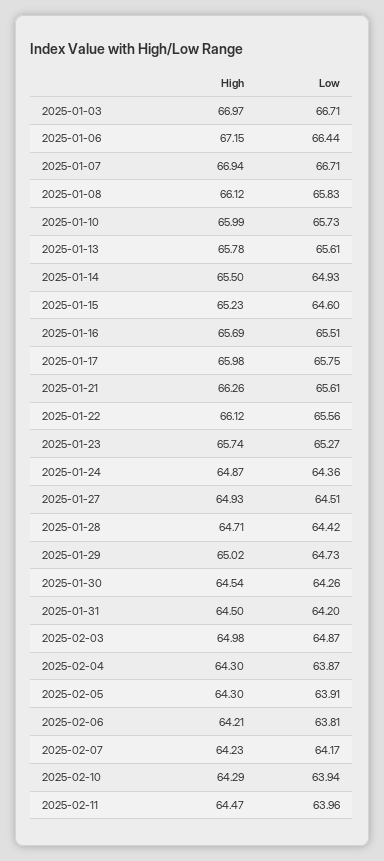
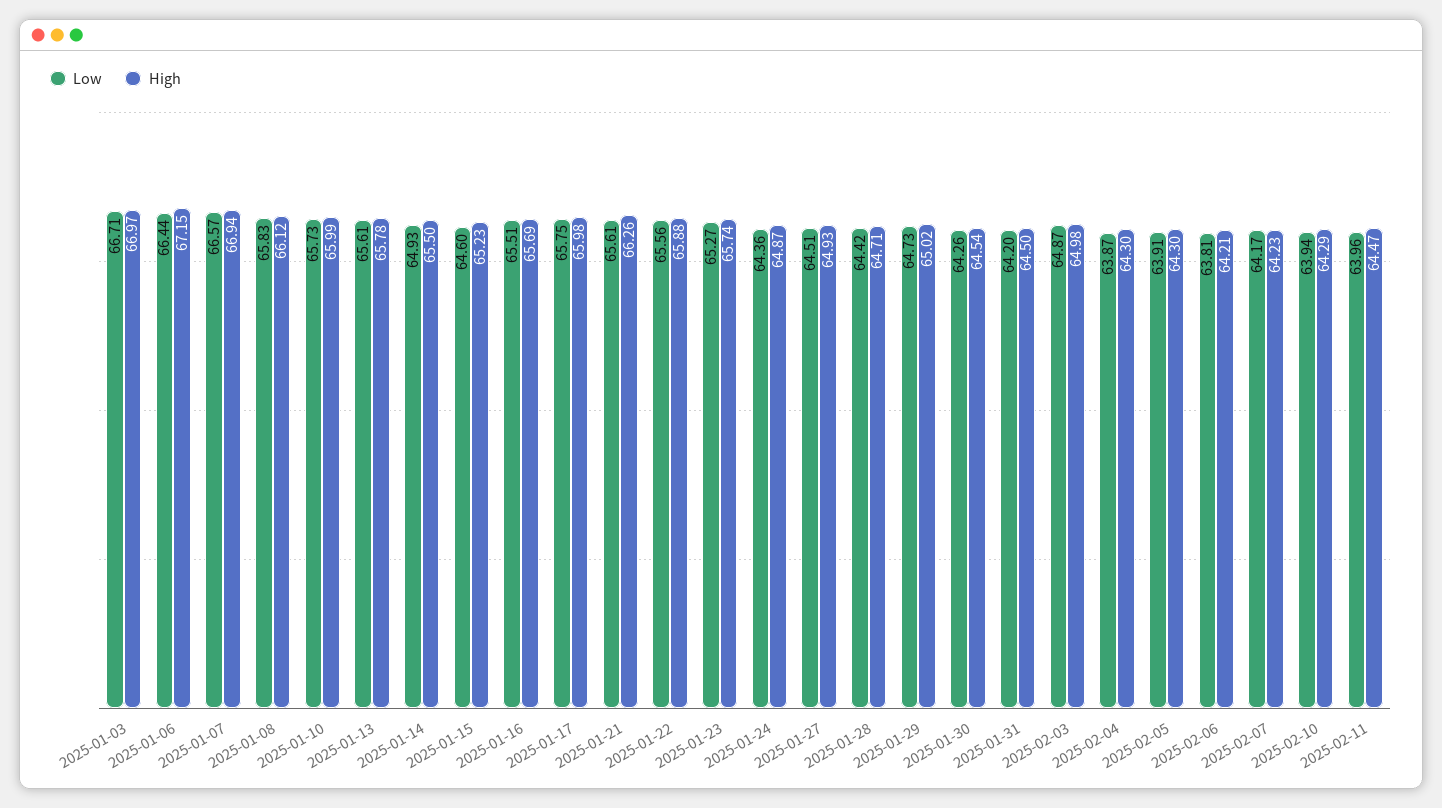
  {
    "High": {
      "2025-01-03": 66.97,
      "2025-01-06": 67.15,
      "2025-01-07": 66.94,
      "2025-01-08": 66.12,
      "2025-01-10": 65.99,
      "2025-01-13": 65.78,
      "2025-01-14": 65.5,
      "2025-01-15": 65.23,
      "2025-01-16": 65.69,
      "2025-01-17": 65.98,
      "2025-01-21": 66.26,
-     "2025-01-22": 66.12,
+     "2025-01-22": 65.88,
      "2025-01-23": 65.74,
      "2025-01-24": 64.87,
      "2025-01-27": 64.93,
      "2025-01-28": 64.71,
      "2025-01-29": 65.02,
      "2025-01-30": 64.54,
      "2025-01-31": 64.5,
      "2025-02-03": 64.98,
      "2025-02-04": 64.3,
      "2025-02-05": 64.3,
      "2025-02-06": 64.21,
      "2025-02-07": 64.23,
      "2025-02-10": 64.29,
      "2025-02-11": 64.47
    },
    "Low": {
      "2025-01-03": 66.71,
      "2025-01-06": 66.44,
-     "2025-01-07": 66.71,
+     "2025-01-07": 66.57,
      "2025-01-08": 65.83,
      "2025-01-10": 65.73,
      "2025-01-13": 65.61,
      "2025-01-14": 64.93,
      "2025-01-15": 64.6,
      "2025-01-16": 65.51,
      "2025-01-17": 65.75,
      "2025-01-21": 65.61,
      "2025-01-22": 65.56,
      "2025-01-23": 65.27,
      "2025-01-24": 64.36,
      "2025-01-27": 64.51,
      "2025-01-28": 64.42,
      "2025-01-29": 64.73,
      "2025-01-30": 64.26,
      "2025-01-31": 64.2,
      "2025-02-03": 64.87,
      "2025-02-04": 63.87,
      "2025-02-05": 63.91,
      "2025-02-06": 63.81,
      "2025-02-07": 64.17,
      "2025-02-10": 63.94,
      "2025-02-11": 63.96
    }
  }

